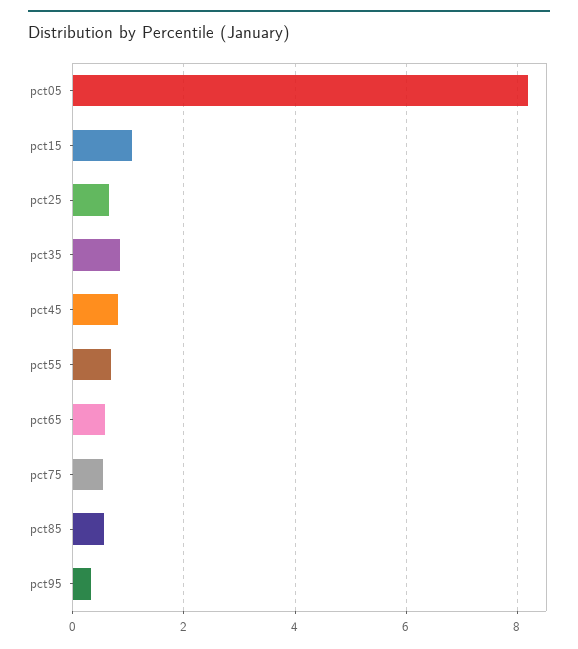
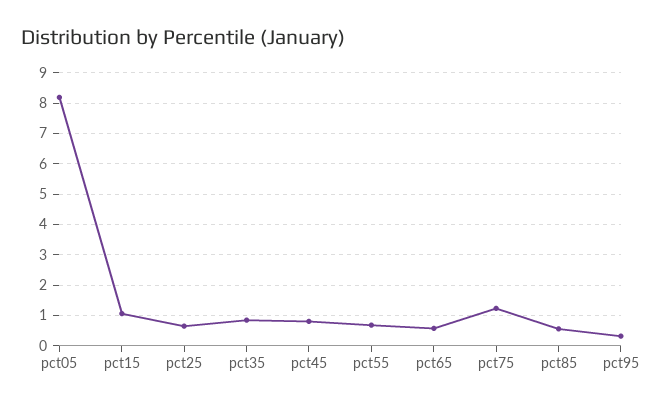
  {
    "pct05": 8.2,
    "pct15": 1,
    "pct25": 0.6,
    "pct35": 0.8,
    "pct45": 0.8,
    "pct55": 0.6,
    "pct65": 0.6,
-   "pct75": 0.6,
+   "pct75": 1.2,
    "pct85": 0.6,
    "pct95": 0.4
  }

